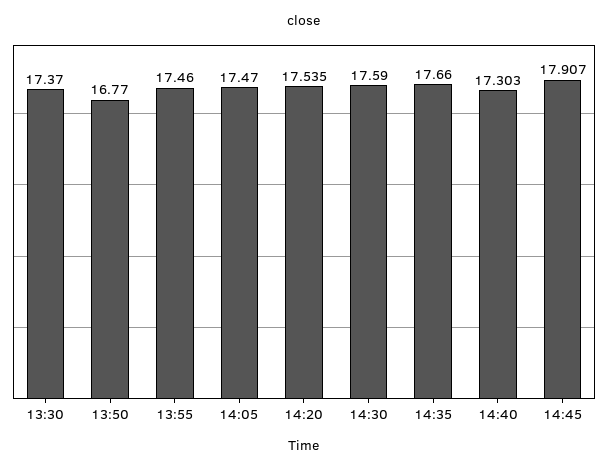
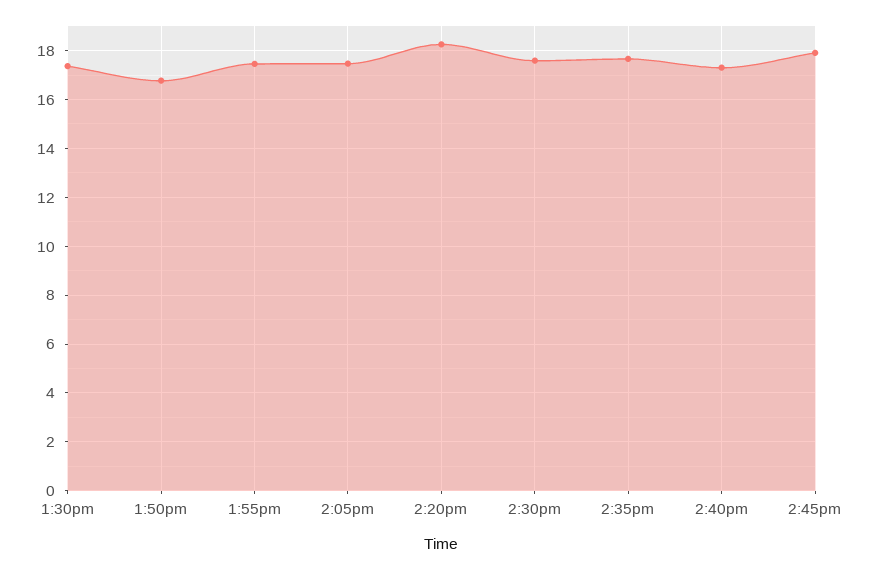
  {
    "13:30": 17.37,
    "13:50": 16.77,
    "13:55": 17.46,
    "14:05": 17.47,
-   "14:20": 17.535,
+   "14:20": 18.25,
    "14:30": 17.59,
    "14:35": 17.66,
    "14:40": 17.303,
    "14:45": 17.907
  }

